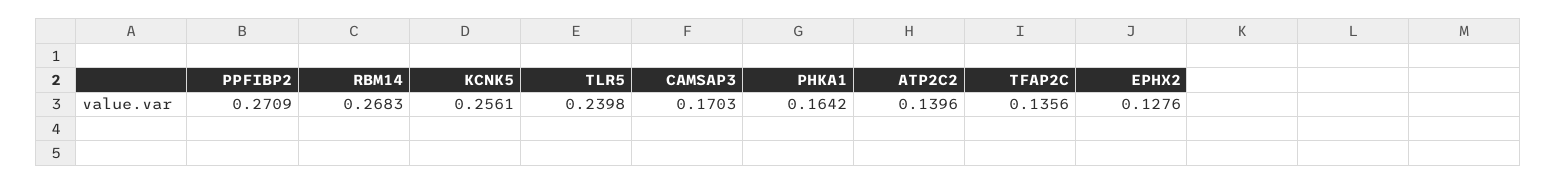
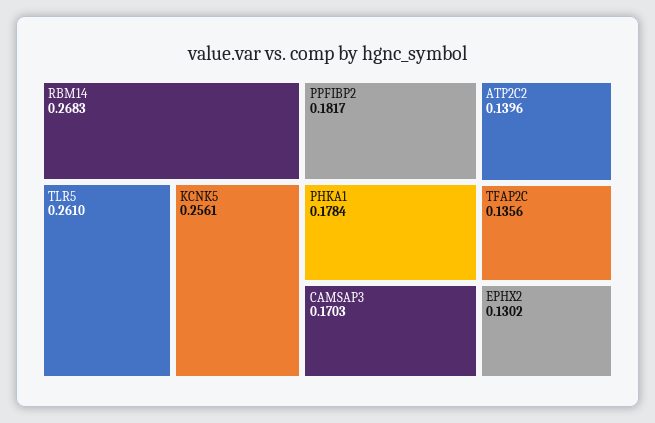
  {
-   "PPFIBP2": 0.2709,
+   "PPFIBP2": 0.1817,
    "RBM14": 0.2683,
    "KCNK5": 0.2561,
-   "TLR5": 0.2398,
+   "TLR5": 0.261,
    "CAMSAP3": 0.1703,
-   "PHKA1": 0.1642,
+   "PHKA1": 0.1784,
    "ATP2C2": 0.1396,
    "TFAP2C": 0.1356,
-   "EPHX2": 0.1276
+   "EPHX2": 0.1302
  }

